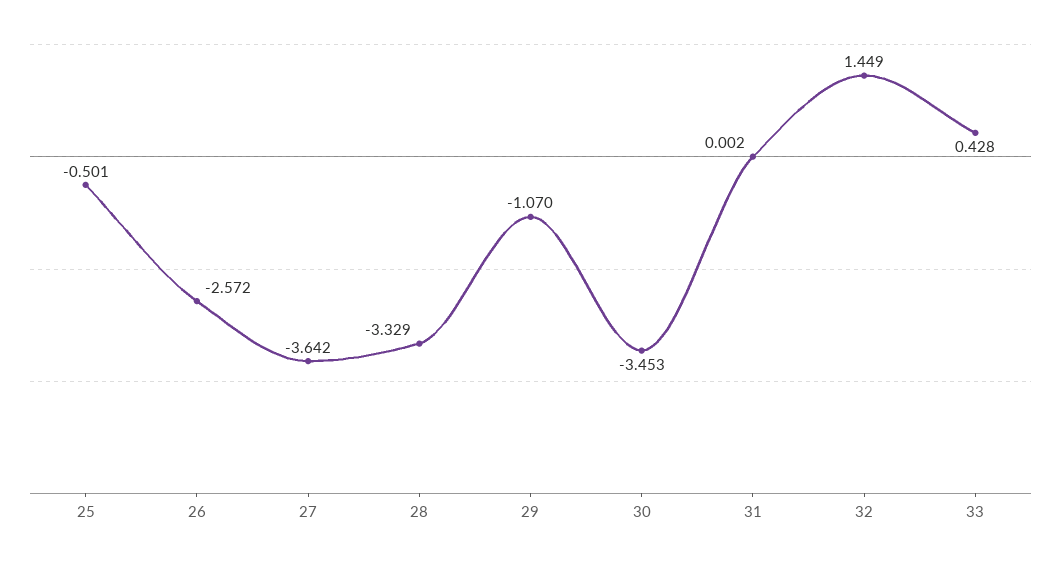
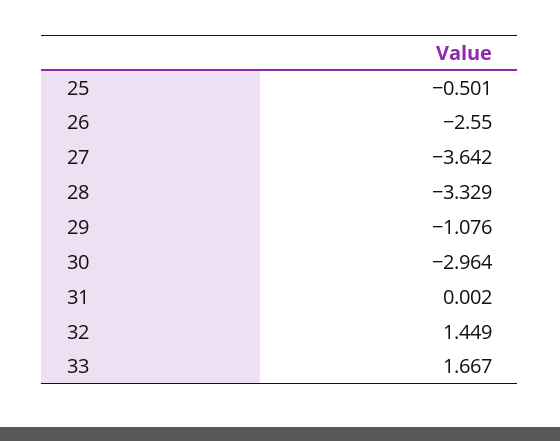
  {
    "25": -0.501,
-   "26": -2.572,
+   "26": -2.55,
    "27": -3.642,
    "28": -3.329,
-   "29": -1.07,
+   "29": -1.076,
-   "30": -3.453,
+   "30": -2.964,
    "31": 0.002,
    "32": 1.449,
-   "33": 0.428
+   "33": 1.667
  }

